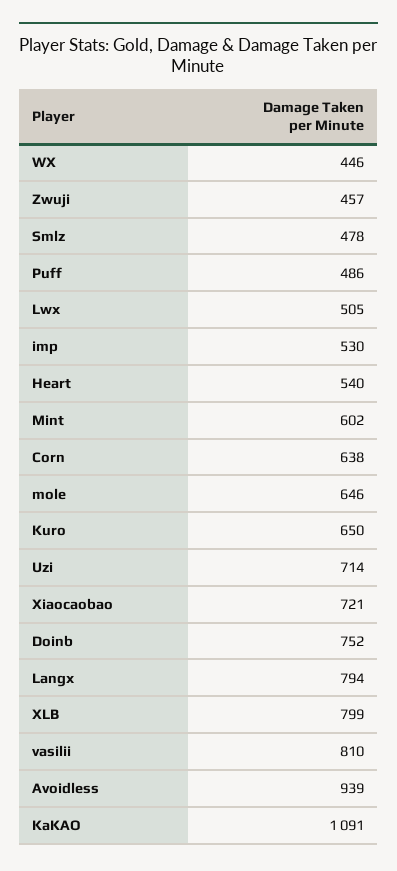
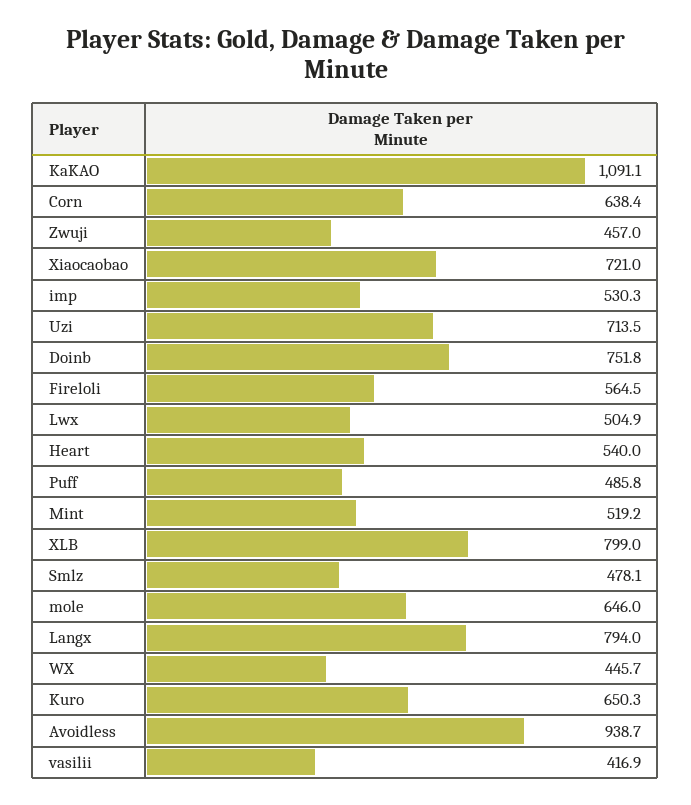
  {
    "WX": 445.7,
    "Zwuji": 457,
    "Smlz": 478.1,
    "Puff": 485.8,
    "Lwx": 504.9,
    "imp": 530.3,
    "Heart": 540,
-   "Mint": 602,
+   "Mint": 519.2,
    "Corn": 638.4,
    "mole": 646,
    "Kuro": 650.3,
    "Uzi": 713.5,
    "Xiaocaobao": 721,
    "Doinb": 751.8,
    "Langx": 794,
    "XLB": 799,
-   "vasilii": 810,
+   "vasilii": 416.9,
    "Avoidless": 938.7,
-   "KaKAO": 1091.1
+   "KaKAO": 1091.1,
+   "Fireloli": 564.5
  }

